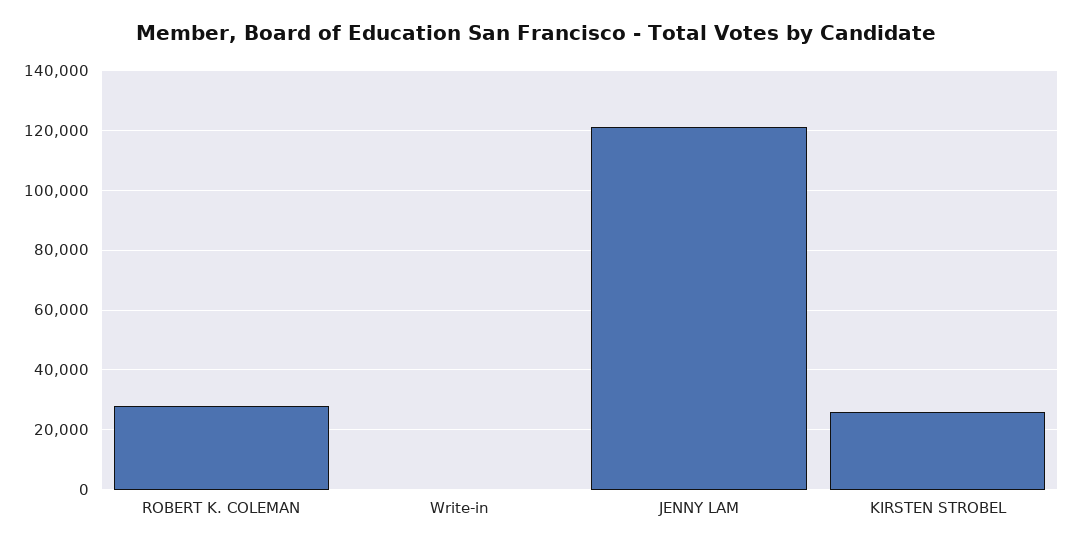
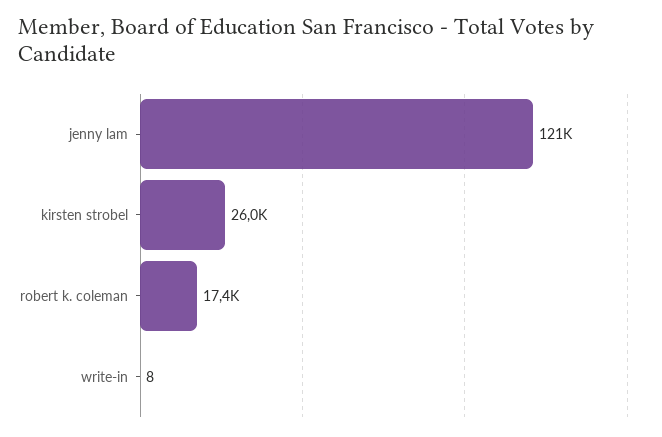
  {
-   "ROBERT K. COLEMAN": 27500,
+   "ROBERT K. COLEMAN": 17400,
    "Write-in": 8,
    "JENNY LAM": 121000,
    "KIRSTEN STROBEL": 26000
  }

